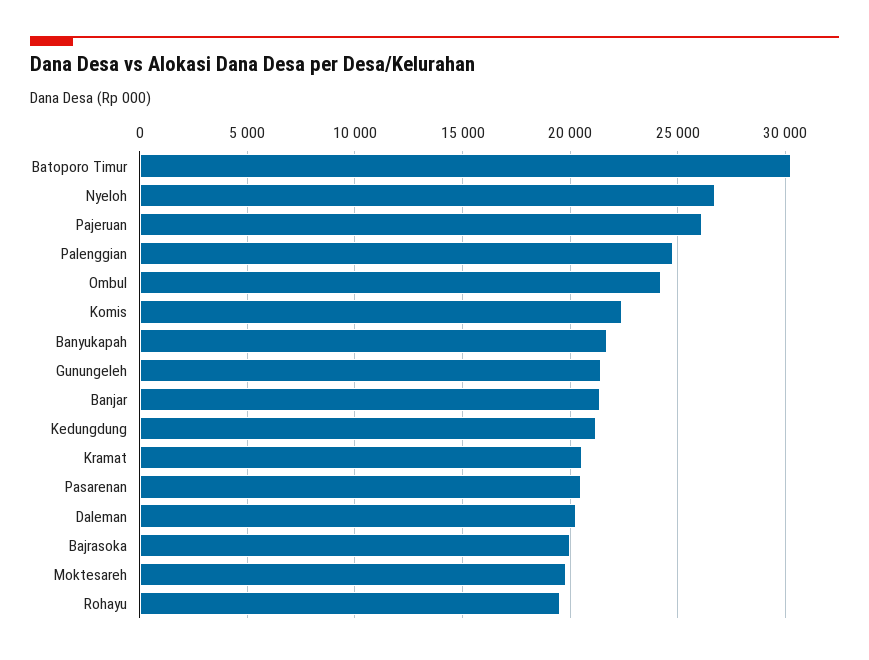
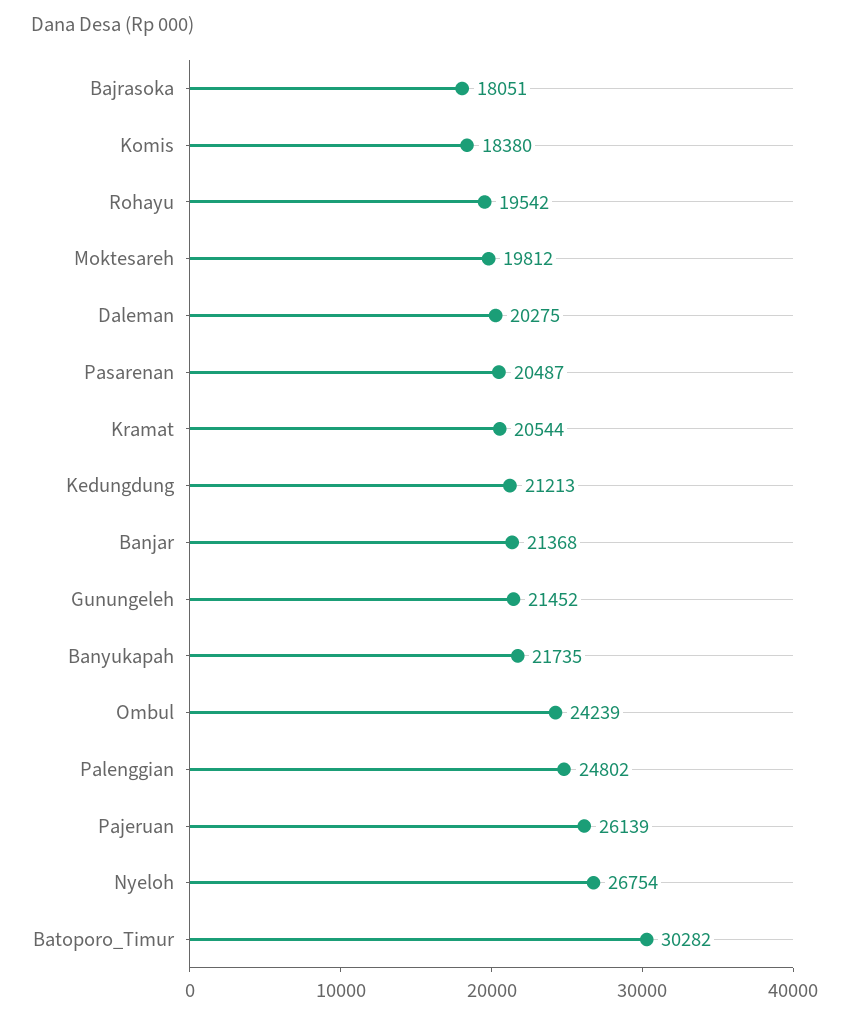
  {
    "Batoporo Timur": 30282,
    "Nyeloh": 26754,
    "Pajeruan": 26139,
    "Palenggian": 24802,
    "Ombul": 24239,
-   "Komis": 22500,
+   "Komis": 18380,
    "Banyukapah": 21735,
    "Gunungeleh": 21452,
    "Banjar": 21368,
    "Kedungdung": 21213,
    "Kramat": 20544,
    "Pasarenan": 20487,
    "Daleman": 20275,
-   "Bajrasoka": 20000,
+   "Bajrasoka": 18051,
    "Moktesareh": 19812,
    "Rohayu": 19542
  }

